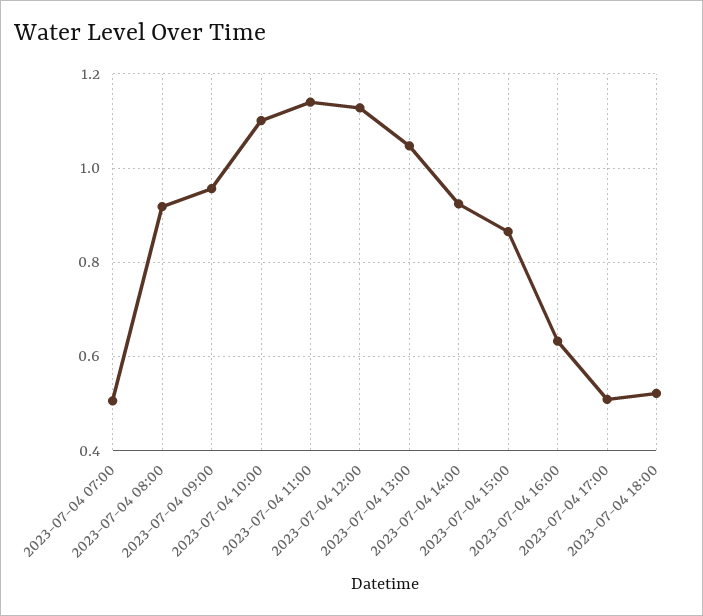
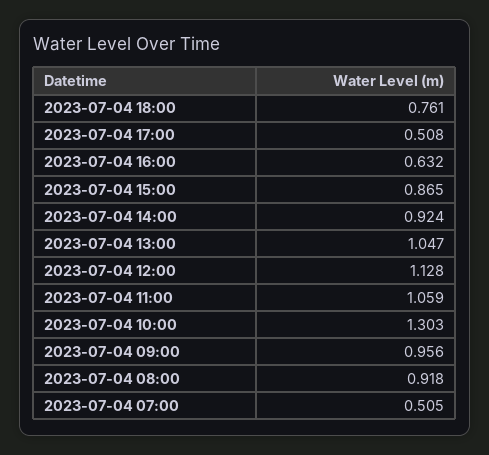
  {
    "2023-07-04 07:00": 0.505,
    "2023-07-04 08:00": 0.918,
    "2023-07-04 09:00": 0.956,
-   "2023-07-04 10:00": 1.1,
+   "2023-07-04 10:00": 1.303,
-   "2023-07-04 11:00": 1.14,
+   "2023-07-04 11:00": 1.059,
    "2023-07-04 12:00": 1.128,
    "2023-07-04 13:00": 1.047,
    "2023-07-04 14:00": 0.924,
    "2023-07-04 15:00": 0.865,
    "2023-07-04 16:00": 0.632,
    "2023-07-04 17:00": 0.508,
-   "2023-07-04 18:00": 0.52
+   "2023-07-04 18:00": 0.761
  }

